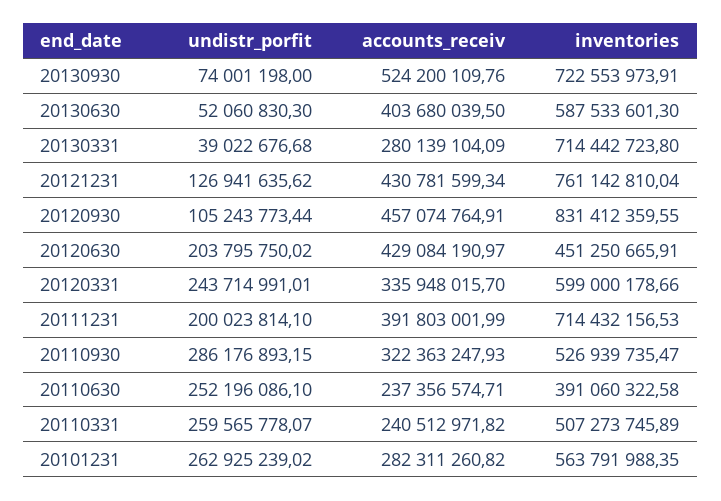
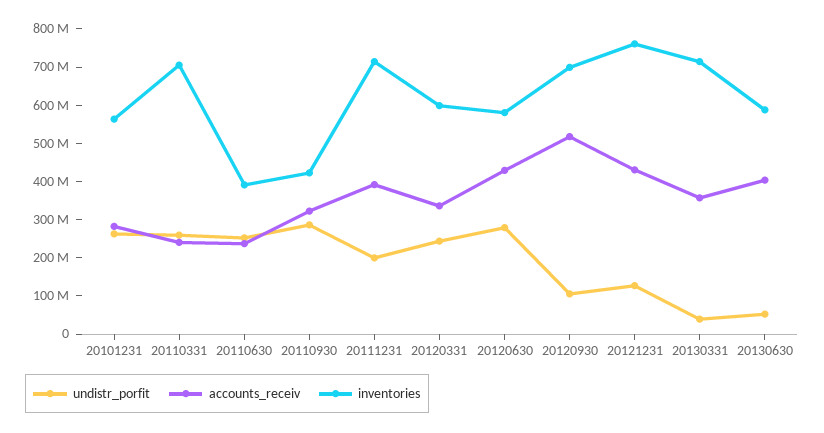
  {
    "undistr_porfit": {
-     "20130930": 74001198,
      "20130630": 52060830.3,
      "20130331": 39022676.68,
      "20121231": 126941635.62,
      "20120930": 105243773.44,
-     "20120630": 203795750.02,
+     "20120630": 275000000,
      "20120331": 243714991.01,
      "20111231": 200023814.1,
      "20110930": 286176893.15,
      "20110630": 252196086.1,
      "20110331": 259565778.07,
      "20101231": 262925239.02
    },
    "accounts_receiv": {
-     "20130930": 524200109.76,
      "20130630": 403680039.5,
-     "20130331": 280139104.09,
+     "20130331": 350000000,
      "20121231": 430781599.34,
-     "20120930": 457074764.91,
+     "20120930": 525000000,
      "20120630": 429084190.97,
      "20120331": 335948015.7,
      "20111231": 391803001.99,
      "20110930": 322363247.93,
      "20110630": 237356574.71,
      "20110331": 240512971.82,
      "20101231": 282311260.82
    },
    "inventories": {
-     "20130930": 722553973.91,
      "20130630": 587533601.3,
      "20130331": 714442723.8,
      "20121231": 761142810.04,
-     "20120930": 831412359.55,
+     "20120930": 700000000,
-     "20120630": 451250665.91,
+     "20120630": 575000000,
      "20120331": 599000178.66,
      "20111231": 714432156.53,
-     "20110930": 526939735.47,
+     "20110930": 425000000,
      "20110630": 391060322.58,
-     "20110331": 507273745.89,
+     "20110331": 700000000,
      "20101231": 563791988.35
    }
  }

